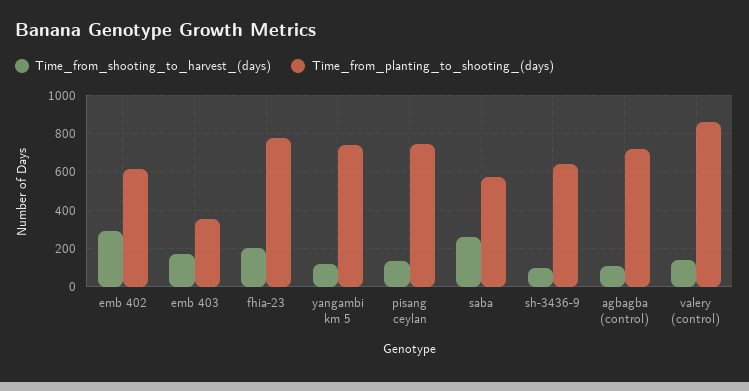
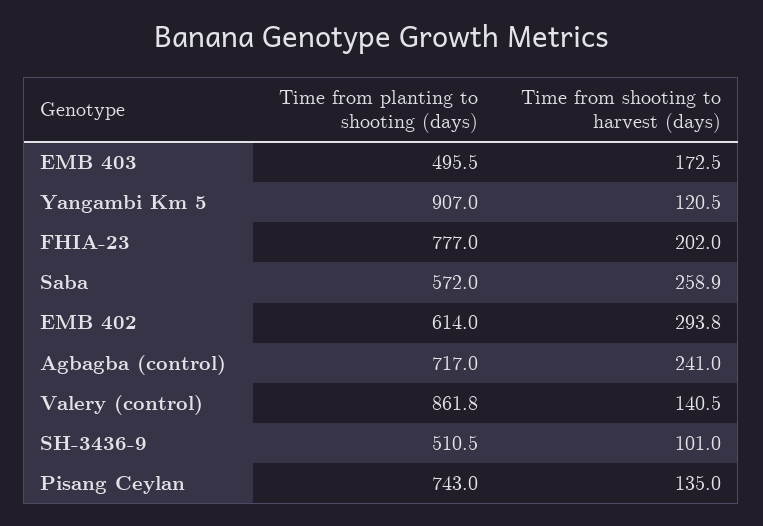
  {
    "Time_from_shooting_to_harvest_(days)": {
      "emb 402": 293.8,
      "emb 403": 172.5,
      "fhia-23": 202,
      "yangambi km 5": 120.5,
      "pisang ceylan": 135,
      "saba": 258.9,
      "sh-3436-9": 101,
-     "agbagba (control)": 100,
+     "agbagba (control)": 241,
      "valery (control)": 140.5
    },
    "Time_from_planting_to_shooting_(days)": {
      "emb 402": 614,
-     "emb 403": 350,
+     "emb 403": 495.5,
      "fhia-23": 777,
-     "yangambi km 5": 750,
+     "yangambi km 5": 907,
      "pisang ceylan": 743,
      "saba": 572,
-     "sh-3436-9": 650,
+     "sh-3436-9": 510.5,
      "agbagba (control)": 717,
      "valery (control)": 861.8
    }
  }

